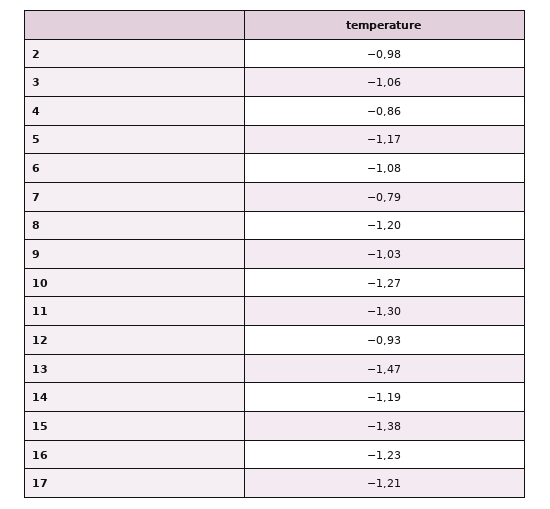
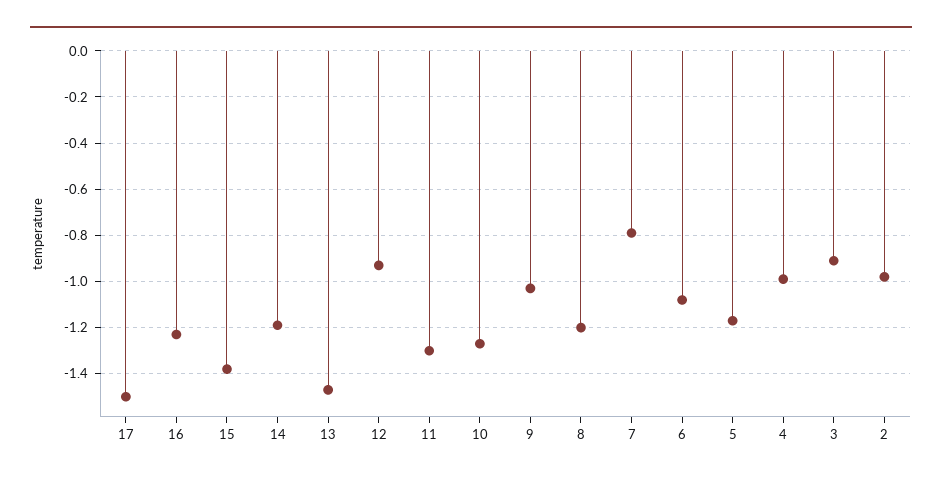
  {
    "2": -0.98,
-   "3": -1.06,
+   "3": -0.9,
-   "4": -0.86,
+   "4": -1,
    "5": -1.17,
    "6": -1.08,
    "7": -0.79,
    "8": -1.2,
    "9": -1.03,
    "10": -1.27,
    "11": -1.3,
    "12": -0.93,
    "13": -1.47,
    "14": -1.19,
    "15": -1.38,
    "16": -1.23,
-   "17": -1.21
+   "17": -1.5
  }

